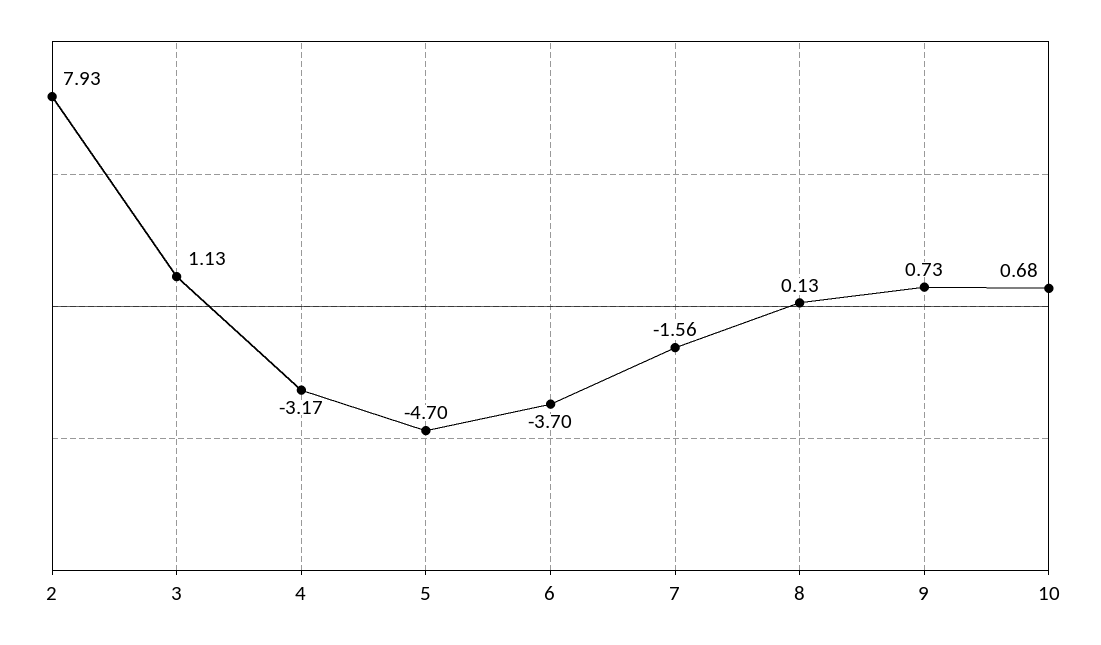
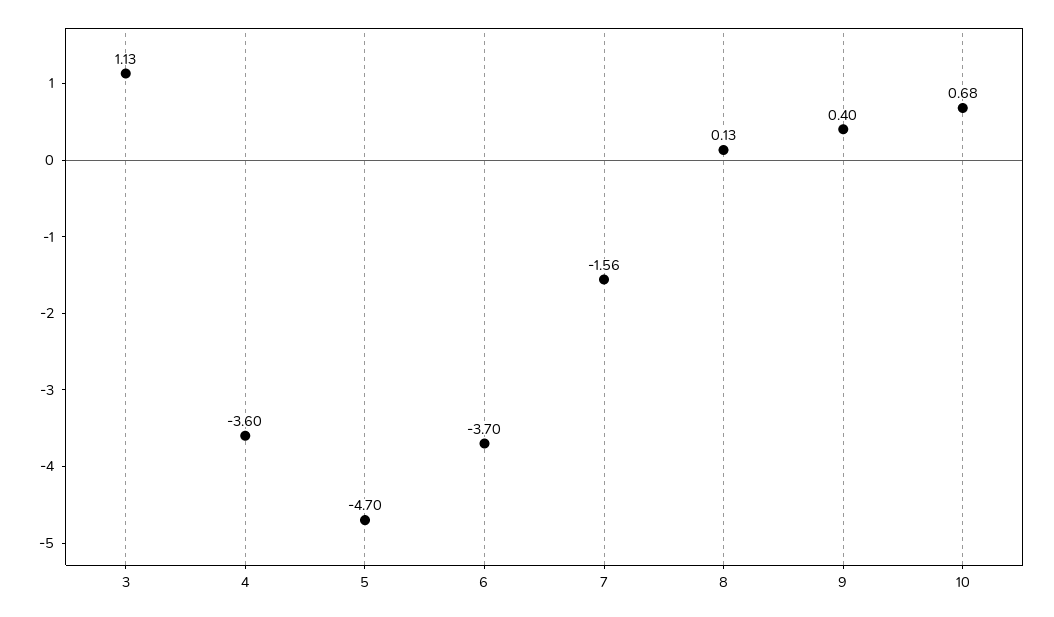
  {
-   "2": 7.93,
    "3": 1.13,
-   "4": -3.17,
+   "4": -3.6,
    "5": -4.7,
    "6": -3.7,
    "7": -1.56,
    "8": 0.13,
-   "9": 0.73,
+   "9": 0.4,
    "10": 0.68
  }

